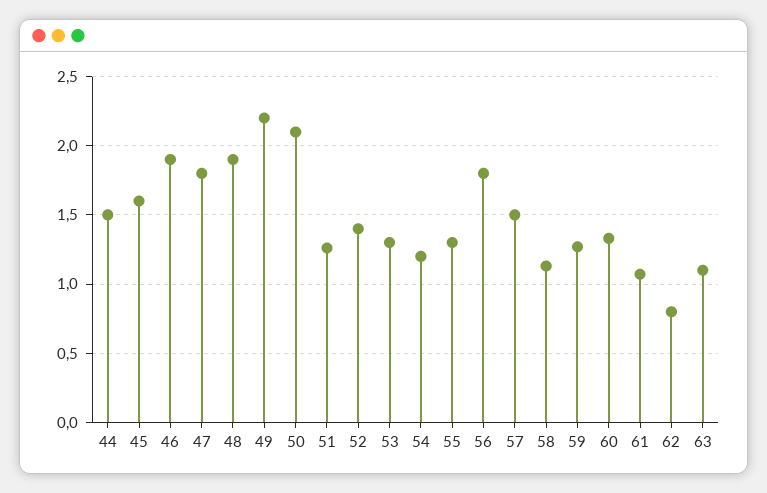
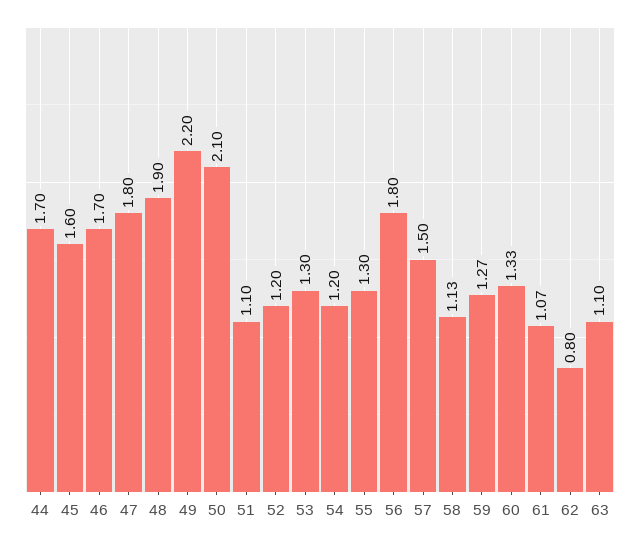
  {
-   "44": 1.5,
+   "44": 1.7,
    "45": 1.6,
-   "46": 1.9,
+   "46": 1.7,
    "47": 1.8,
    "48": 1.9,
    "49": 2.2,
    "50": 2.1,
-   "51": 1.25,
+   "51": 1.1,
-   "52": 1.4,
+   "52": 1.2,
    "53": 1.3,
    "54": 1.2,
    "55": 1.3,
    "56": 1.8,
    "57": 1.5,
    "58": 1.13,
    "59": 1.27,
    "60": 1.33,
    "61": 1.07,
    "62": 0.8,
    "63": 1.1
  }

